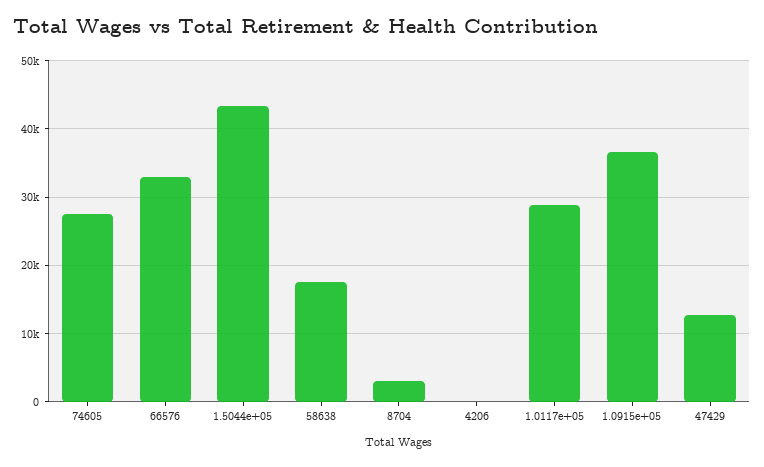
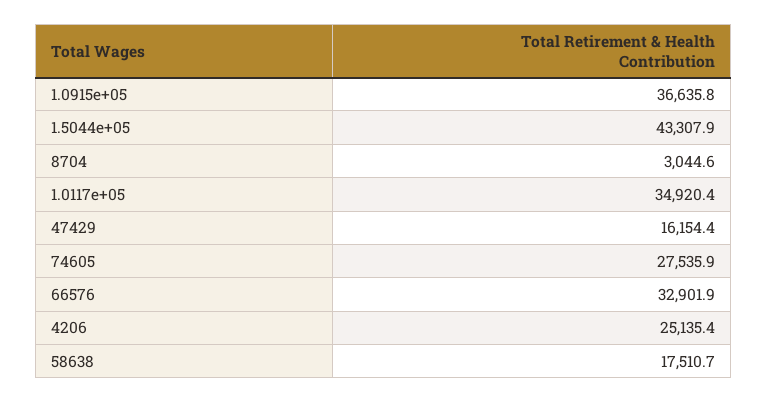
  {
    "74605": 27535.9,
    "66576": 32901.9,
    "1.5044e+05": 43307.9,
    "58638": 17510.7,
    "8704": 3044.6,
-   "4206": 0,
+   "4206": 25135.4,
-   "1.0117e+05": 29000,
+   "1.0117e+05": 34920.4,
    "1.0915e+05": 36635.8,
-   "47429": 13000
+   "47429": 16154.4
  }

